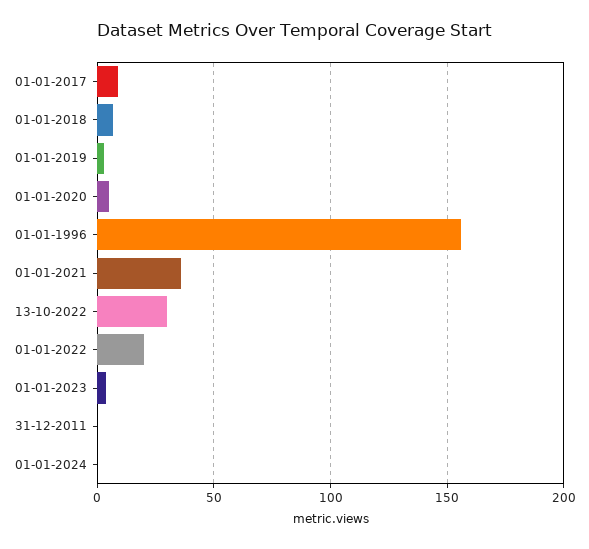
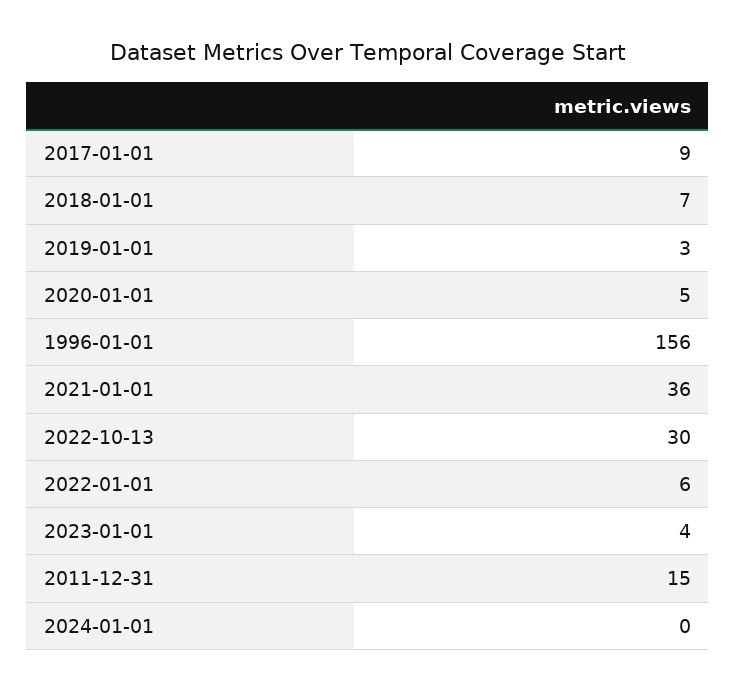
  {
    "01-01-2017": 9,
    "01-01-2018": 7,
    "01-01-2019": 3,
    "01-01-2020": 5,
    "01-01-1996": 156,
    "01-01-2021": 36,
    "13-10-2022": 30,
-   "01-01-2022": 20,
+   "01-01-2022": 6,
    "01-01-2023": 4,
-   "31-12-2011": 0,
+   "31-12-2011": 15,
    "01-01-2024": 0
  }

